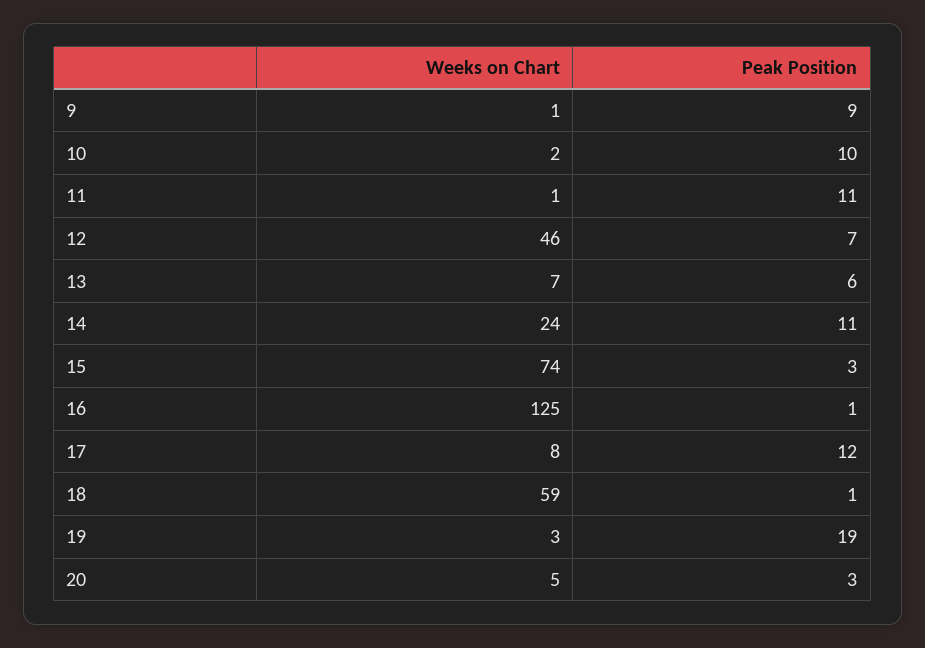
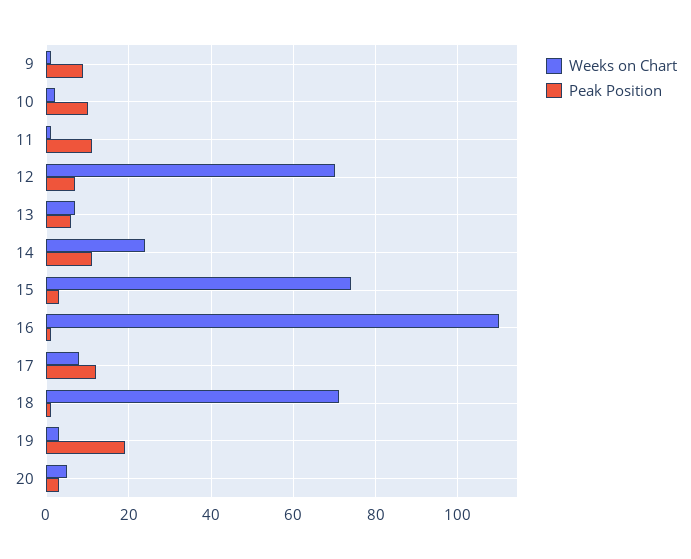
  {
    "Weeks on Chart": {
      "9": 1,
      "10": 2,
      "11": 1,
-     "12": 46,
+     "12": 70,
      "13": 7,
      "14": 24,
      "15": 74,
-     "16": 125,
+     "16": 110,
      "17": 8,
-     "18": 59,
+     "18": 70,
      "19": 3,
      "20": 5
    },
    "Peak Position": {
      "9": 9,
      "10": 10,
      "11": 11,
      "12": 7,
      "13": 6,
      "14": 11,
      "15": 3,
      "16": 1,
      "17": 12,
      "18": 1,
      "19": 19,
      "20": 3
    }
  }

